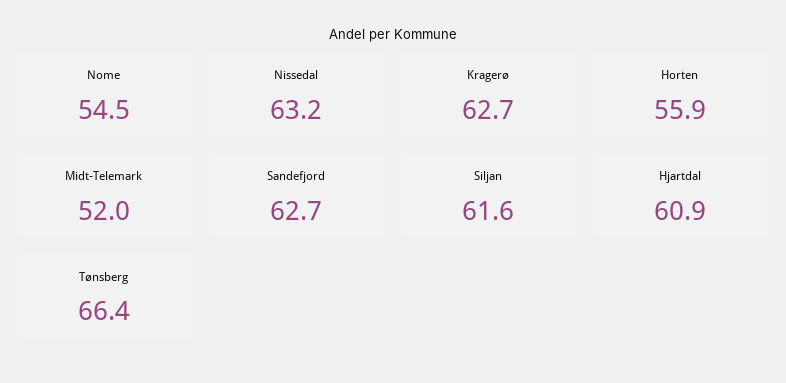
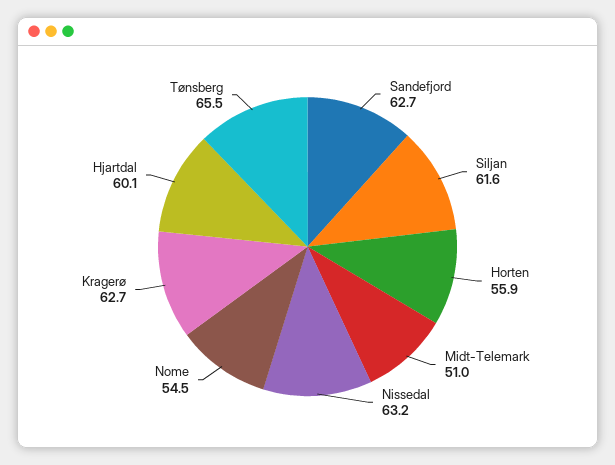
  {
    "Nome": 54.5,
    "Nissedal": 63.2,
    "Kragerø": 62.7,
    "Horten": 55.9,
-   "Midt-Telemark": 52,
+   "Midt-Telemark": 51,
    "Sandefjord": 62.7,
    "Siljan": 61.6,
-   "Hjartdal": 60.9,
+   "Hjartdal": 60.1,
-   "Tønsberg": 66.4
+   "Tønsberg": 65.5
  }

